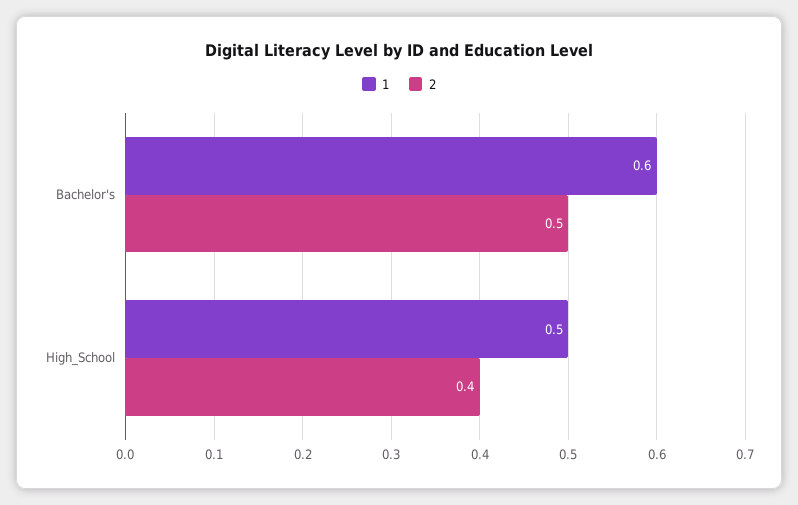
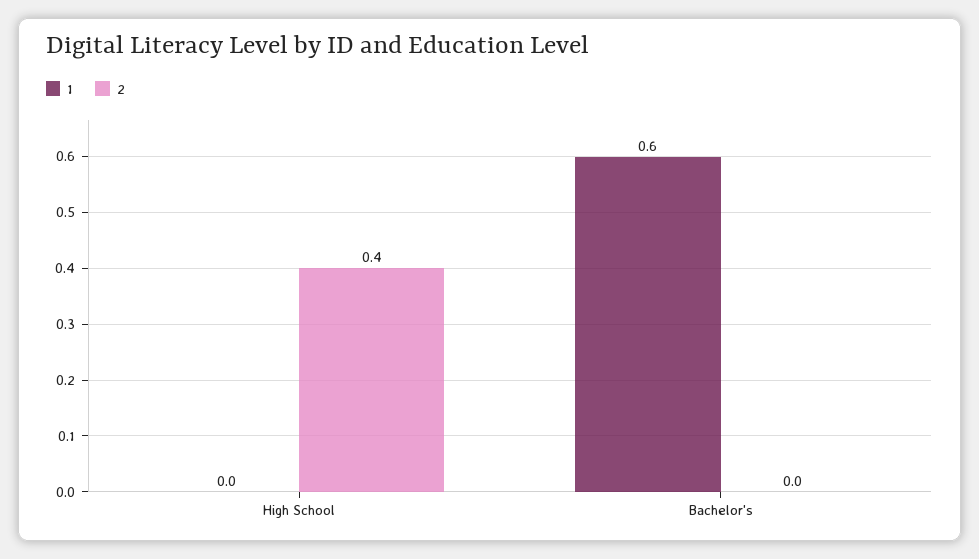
  {
    "1": {
      "Bachelor's": 0.6,
-     "High_School": 0.5
+     "High_School": 0
    },
    "2": {
-     "Bachelor's": 0.5,
+     "Bachelor's": 0,
      "High_School": 0.4
    }
  }

